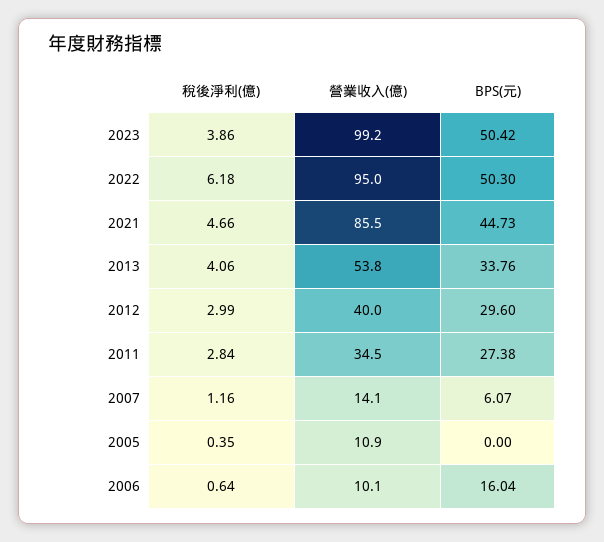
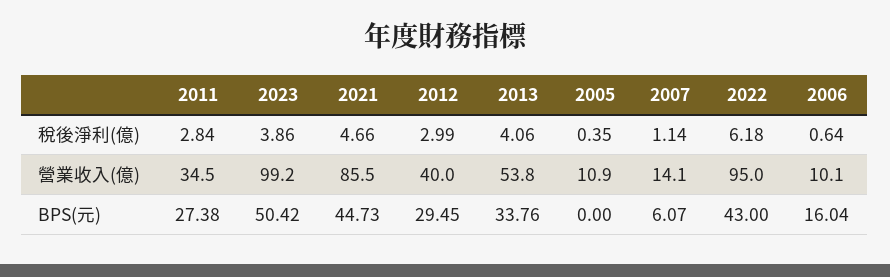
  {
    "稅後淨利(億)": {
      "2023": 3.86,
      "2022": 6.18,
      "2021": 4.66,
      "2013": 4.06,
      "2012": 2.99,
      "2011": 2.84,
-     "2007": 1.16,
+     "2007": 1.14,
      "2005": 0.35,
      "2006": 0.64
    },
    "營業收入(億)": {
      "2023": 99.2,
      "2022": 95,
      "2021": 85.5,
      "2013": 53.8,
      "2012": 40,
      "2011": 34.5,
      "2007": 14.1,
      "2005": 10.9,
      "2006": 10.1
    },
    "BPS(元)": {
      "2023": 50.42,
-     "2022": 50.3,
+     "2022": 43,
      "2021": 44.73,
      "2013": 33.76,
-     "2012": 29.6,
+     "2012": 29.45,
      "2011": 27.38,
      "2007": 6.07,
      "2005": 0,
      "2006": 16.04
    }
  }

